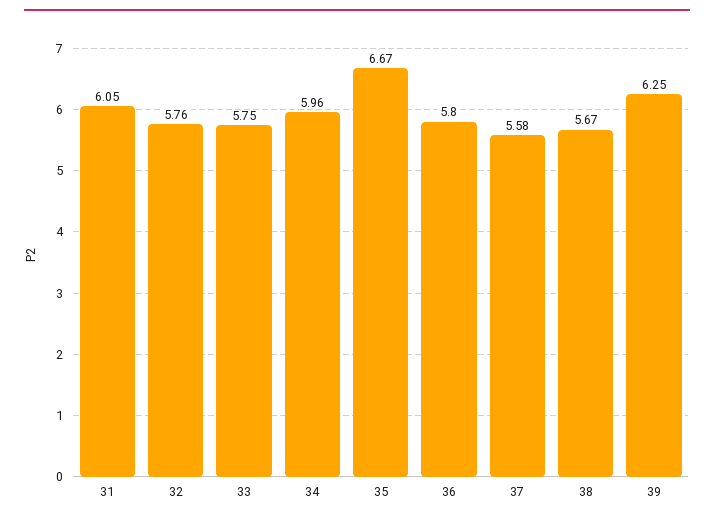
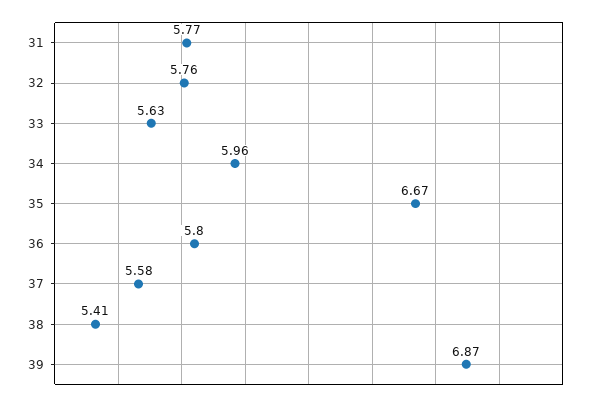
  {
-   "31": 6.05,
+   "31": 5.77,
    "32": 5.76,
-   "33": 5.75,
+   "33": 5.63,
    "34": 5.96,
    "35": 6.67,
    "36": 5.8,
    "37": 5.58,
-   "38": 5.67,
+   "38": 5.41,
-   "39": 6.25
+   "39": 6.87
  }

